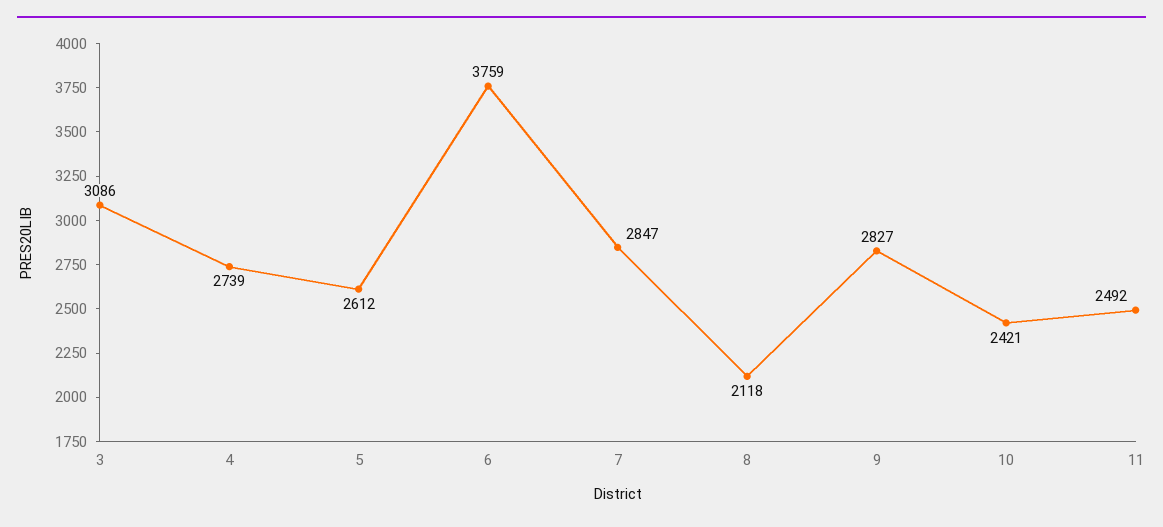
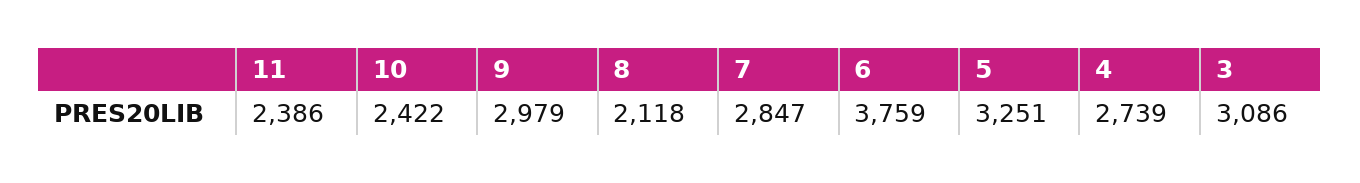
  {
    "3": 3086,
    "4": 2739,
-   "5": 2612,
+   "5": 3251,
    "6": 3759,
    "7": 2847,
    "8": 2118,
-   "9": 2827,
+   "9": 2979,
-   "10": 2421,
+   "10": 2422,
-   "11": 2492
+   "11": 2386
  }

